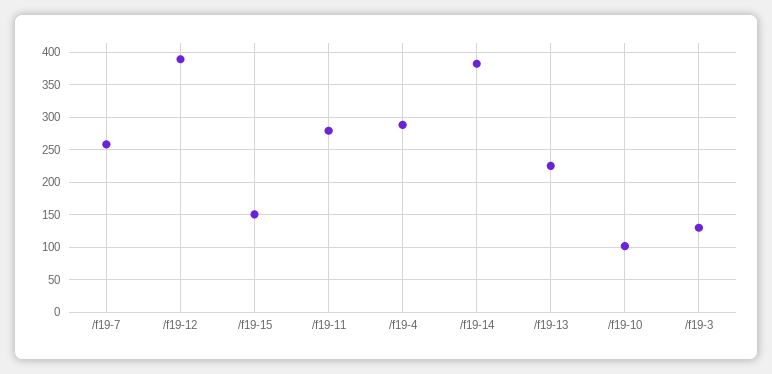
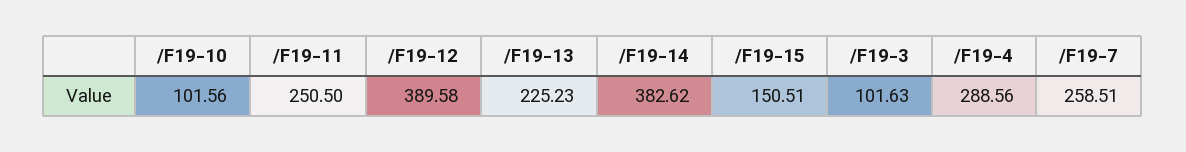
  {
    "/f19-7": 258.51,
    "/f19-12": 389.58,
    "/f19-15": 150.51,
-   "/f19-11": 280,
+   "/f19-11": 250.5,
    "/f19-4": 288.56,
    "/f19-14": 382.62,
    "/f19-13": 225.23,
    "/f19-10": 101.56,
-   "/f19-3": 130
+   "/f19-3": 101.63
  }

